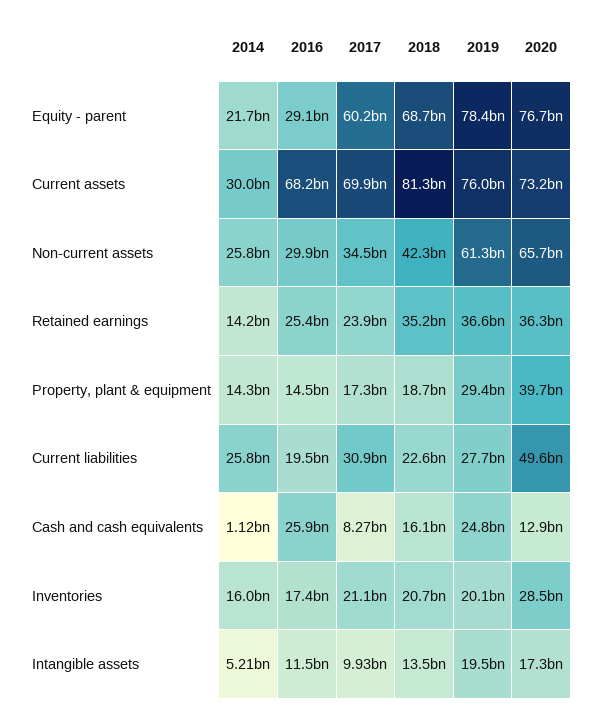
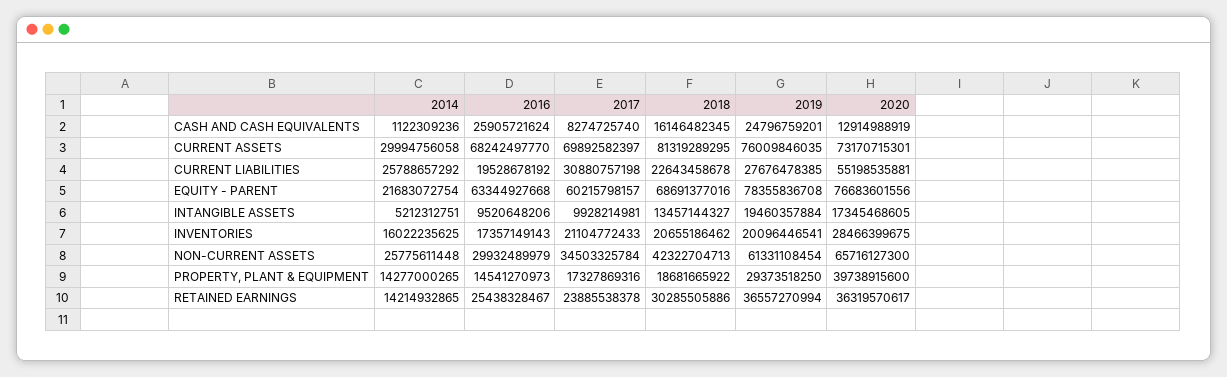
  {
    "2014": {
      "Equity - parent": 21683072754,
      "Current assets": 29994756058,
      "Non-current assets": 25775611448,
      "Retained earnings": 14214932865,
      "Property, plant & equipment": 14277000265,
      "Current liabilities": 25788657292,
      "Cash and cash equivalents": 1122309236,
      "Inventories": 16022235625,
      "Intangible assets": 5212312751
    },
    "2016": {
-     "Equity - parent": 29100000000,
+     "Equity - parent": 63344927668,
      "Current assets": 68242497770,
      "Non-current assets": 29932489979,
      "Retained earnings": 25438328467,
      "Property, plant & equipment": 14541270973,
      "Current liabilities": 19528678192,
      "Cash and cash equivalents": 25905721624,
      "Inventories": 17357149143,
-     "Intangible assets": 11500000000
+     "Intangible assets": 9520648206
    },
    "2017": {
      "Equity - parent": 60215798157,
      "Current assets": 69892582397,
      "Non-current assets": 34503325784,
      "Retained earnings": 23885538378,
      "Property, plant & equipment": 17327869316,
      "Current liabilities": 30880757198,
      "Cash and cash equivalents": 8274725740,
      "Inventories": 21104772433,
      "Intangible assets": 9928214981
    },
    "2018": {
      "Equity - parent": 68691377016,
      "Current assets": 81319289295,
      "Non-current assets": 42322704713,
-     "Retained earnings": 35200000000,
+     "Retained earnings": 30285505886,
      "Property, plant & equipment": 18681665922,
      "Current liabilities": 22643458678,
      "Cash and cash equivalents": 16146482345,
      "Inventories": 20655186462,
      "Intangible assets": 13457144327
    },
    "2019": {
      "Equity - parent": 78355836708,
      "Current assets": 76009846035,
      "Non-current assets": 61331108454,
      "Retained earnings": 36557270994,
      "Property, plant & equipment": 29373518250,
      "Current liabilities": 27676478385,
      "Cash and cash equivalents": 24796759201,
      "Inventories": 20096446541,
      "Intangible assets": 19460357884
    },
    "2020": {
      "Equity - parent": 76683601556,
      "Current assets": 73170715301,
      "Non-current assets": 65716127300,
      "Retained earnings": 36319570617,
      "Property, plant & equipment": 39738915600,
-     "Current liabilities": 49600000000,
+     "Current liabilities": 55198535881,
      "Cash and cash equivalents": 12914988919,
      "Inventories": 28466399675,
      "Intangible assets": 17345468605
    }
  }

